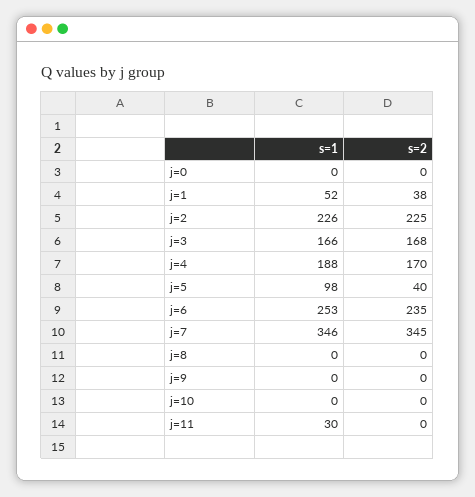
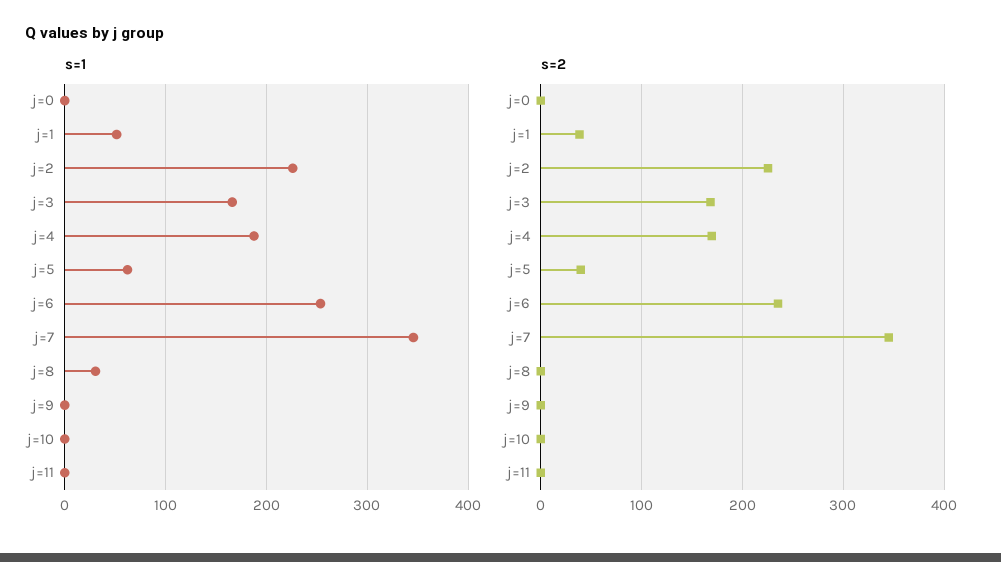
  {
    "s=1": {
      "j=0": 0,
      "j=1": 52,
      "j=2": 226,
      "j=3": 166,
      "j=4": 188,
-     "j=5": 98,
+     "j=5": 60,
      "j=6": 253,
      "j=7": 346,
-     "j=8": 0,
+     "j=8": 30,
      "j=9": 0,
      "j=10": 0,
-     "j=11": 30
+     "j=11": 0
    },
    "s=2": {
      "j=0": 0,
      "j=1": 38,
      "j=2": 225,
      "j=3": 168,
      "j=4": 170,
      "j=5": 40,
      "j=6": 235,
      "j=7": 345,
      "j=8": 0,
      "j=9": 0,
      "j=10": 0,
      "j=11": 0
    }
  }

